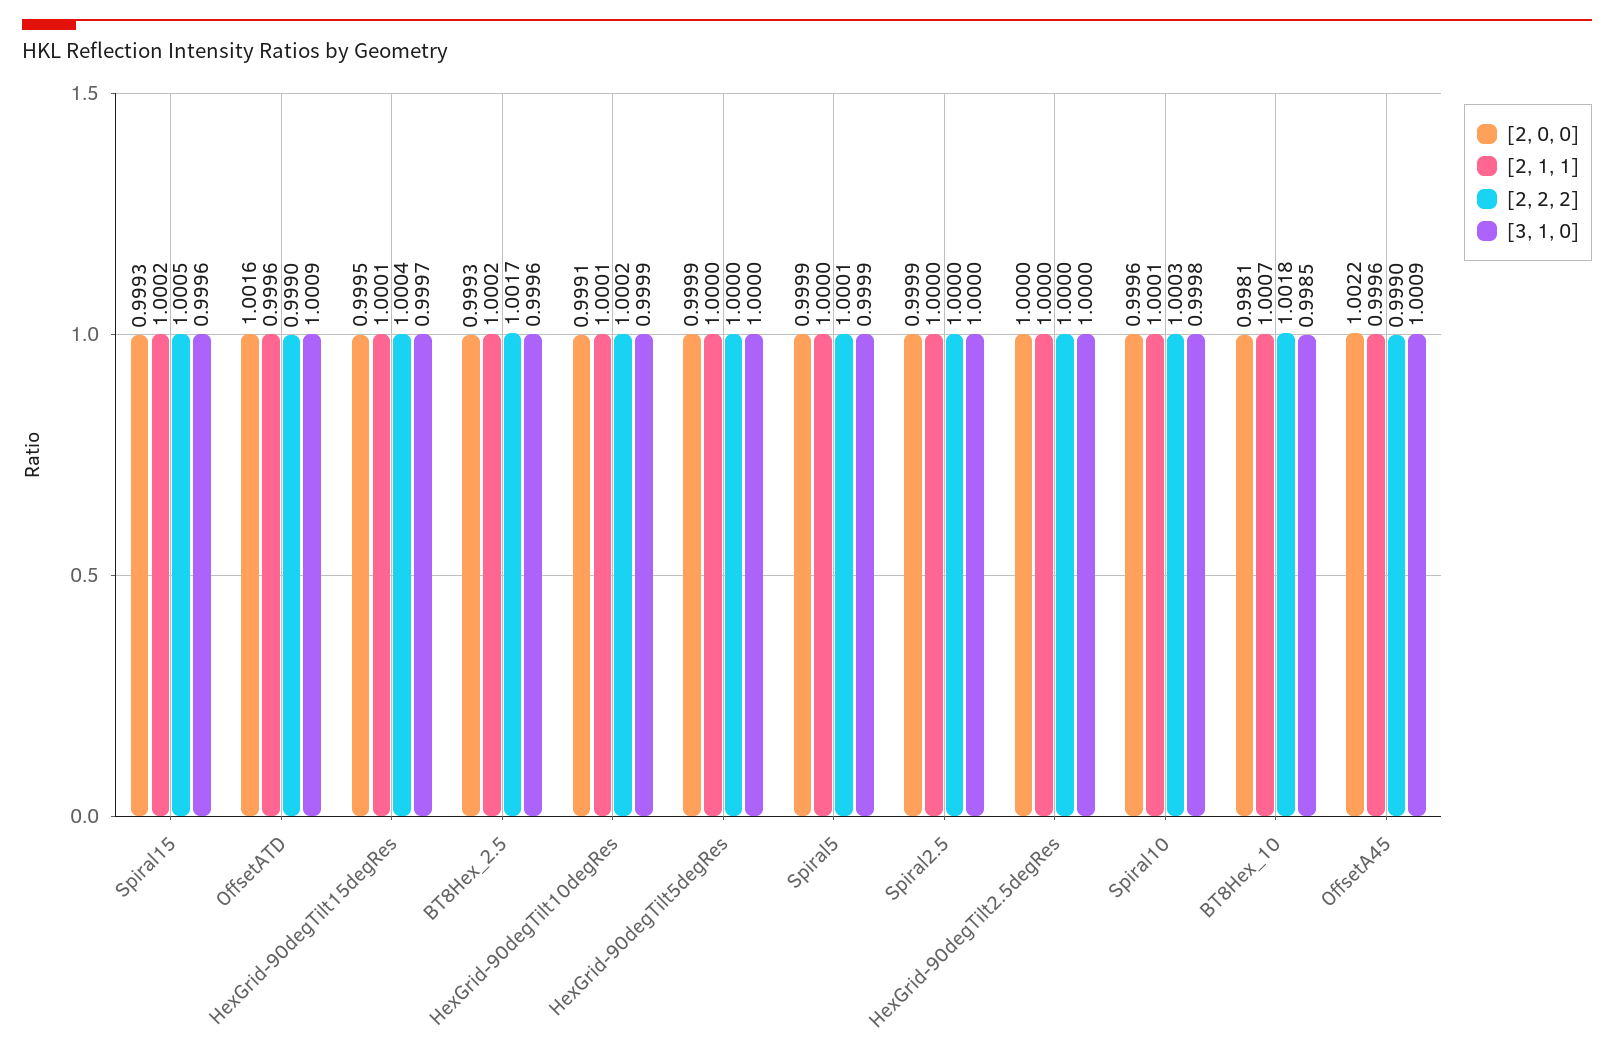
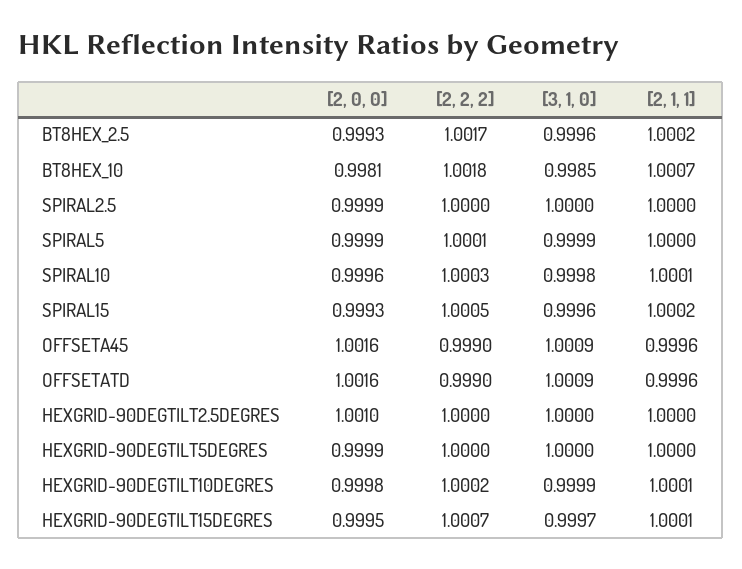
  {
    "[2, 0, 0]": {
      "Spiral15": 0.9993,
      "OffsetATD": 1.0016,
      "HexGrid-90degTilt15degRes": 0.9995,
      "BT8Hex_2.5": 0.9993,
-     "HexGrid-90degTilt10degRes": 0.9991,
+     "HexGrid-90degTilt10degRes": 0.9998,
      "HexGrid-90degTilt5degRes": 0.9999,
      "Spiral5": 0.9999,
      "Spiral2.5": 0.9999,
-     "HexGrid-90degTilt2.5degRes": 1,
+     "HexGrid-90degTilt2.5degRes": 1.001,
      "Spiral10": 0.9996,
      "BT8Hex_10": 0.9981,
-     "OffsetA45": 1.0022
+     "OffsetA45": 1.0016
    },
    "[2, 1, 1]": {
      "Spiral15": 1.0002,
      "OffsetATD": 0.9996,
      "HexGrid-90degTilt15degRes": 1.0001,
      "BT8Hex_2.5": 1.0002,
      "HexGrid-90degTilt10degRes": 1.0001,
      "HexGrid-90degTilt5degRes": 1,
      "Spiral5": 1,
      "Spiral2.5": 1,
      "HexGrid-90degTilt2.5degRes": 1,
      "Spiral10": 1.0001,
      "BT8Hex_10": 1.0007,
      "OffsetA45": 0.9996
    },
    "[2, 2, 2]": {
      "Spiral15": 1.0005,
      "OffsetATD": 0.999,
-     "HexGrid-90degTilt15degRes": 1.0004,
+     "HexGrid-90degTilt15degRes": 1.0007,
      "BT8Hex_2.5": 1.0017,
      "HexGrid-90degTilt10degRes": 1.0002,
      "HexGrid-90degTilt5degRes": 1,
      "Spiral5": 1.0001,
      "Spiral2.5": 1,
      "HexGrid-90degTilt2.5degRes": 1,
      "Spiral10": 1.0003,
      "BT8Hex_10": 1.0018,
      "OffsetA45": 0.999
    },
    "[3, 1, 0]": {
      "Spiral15": 0.9996,
      "OffsetATD": 1.0009,
      "HexGrid-90degTilt15degRes": 0.9997,
      "BT8Hex_2.5": 0.9996,
      "HexGrid-90degTilt10degRes": 0.9999,
      "HexGrid-90degTilt5degRes": 1,
      "Spiral5": 0.9999,
      "Spiral2.5": 1,
      "HexGrid-90degTilt2.5degRes": 1,
      "Spiral10": 0.9998,
      "BT8Hex_10": 0.9985,
      "OffsetA45": 1.0009
    }
  }

